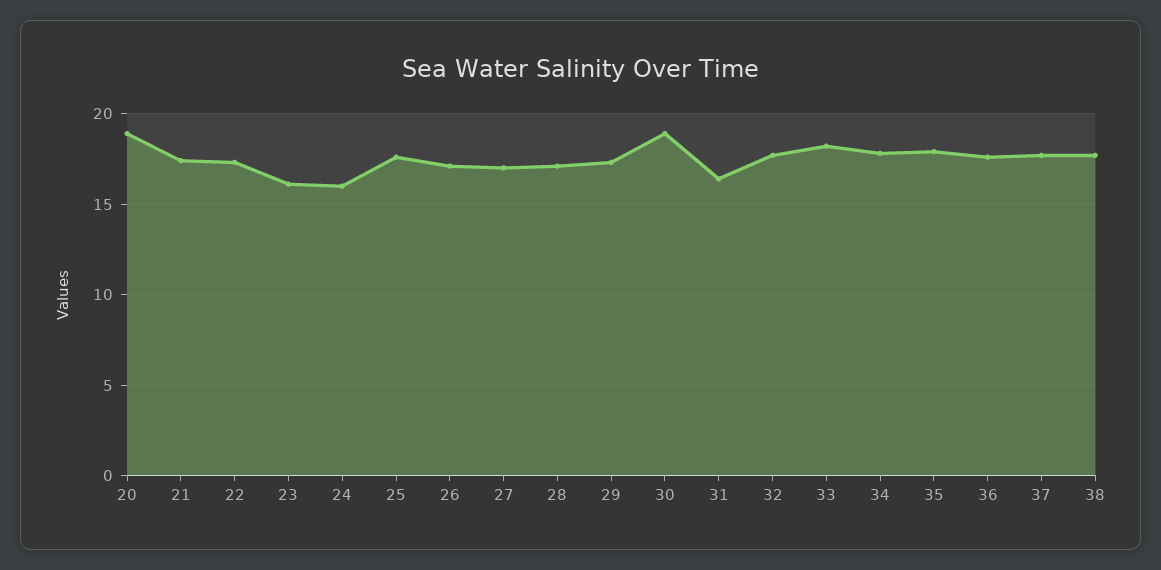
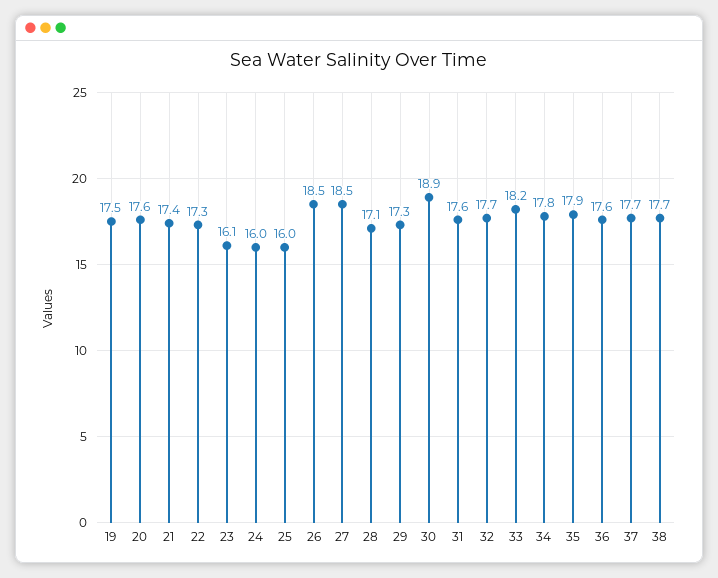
  {
-   "20": 19,
+   "20": 17.6,
    "21": 17.4,
    "22": 17.3,
    "23": 16.1,
    "24": 16,
-   "25": 17.5,
+   "25": 16,
-   "26": 17,
+   "26": 18.5,
-   "27": 17,
+   "27": 18.5,
    "28": 17.1,
    "29": 17.3,
    "30": 18.9,
-   "31": 16.5,
+   "31": 17.6,
    "32": 17.7,
    "33": 18.2,
    "34": 17.8,
    "35": 17.9,
    "36": 17.6,
    "37": 17.7,
-   "38": 17.7
+   "38": 17.7,
+   "19": 17.5
  }

